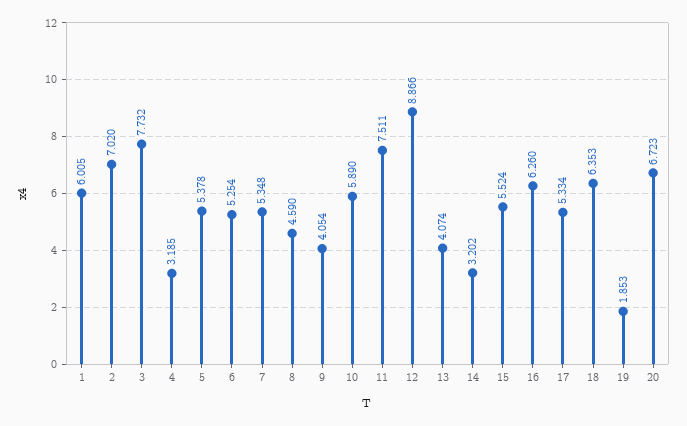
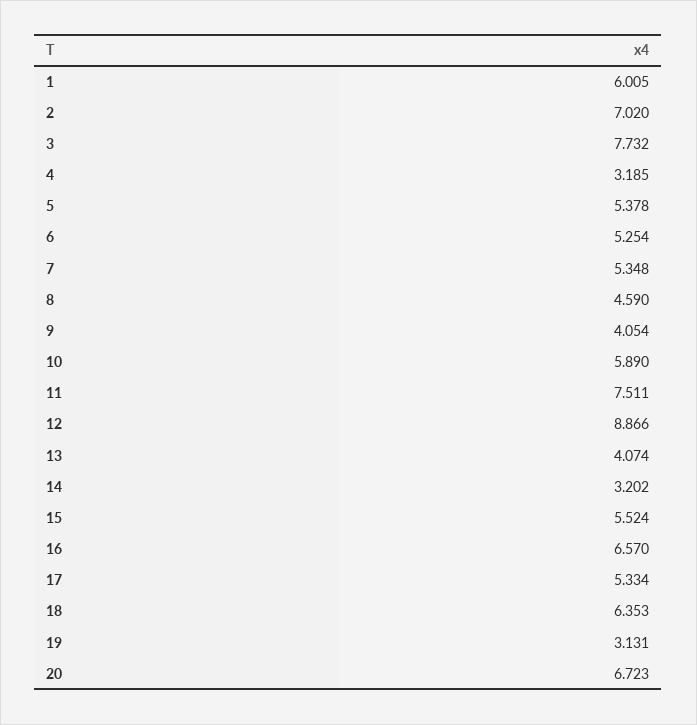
  {
    "1": 6.005,
    "2": 7.02,
    "3": 7.732,
    "4": 3.185,
    "5": 5.378,
    "6": 5.254,
    "7": 5.348,
    "8": 4.59,
    "9": 4.054,
    "10": 5.89,
    "11": 7.511,
    "12": 8.866,
    "13": 4.074,
    "14": 3.202,
    "15": 5.524,
-   "16": 6.26,
+   "16": 6.57,
    "17": 5.334,
    "18": 6.353,
-   "19": 1.853,
+   "19": 3.131,
    "20": 6.723
  }

